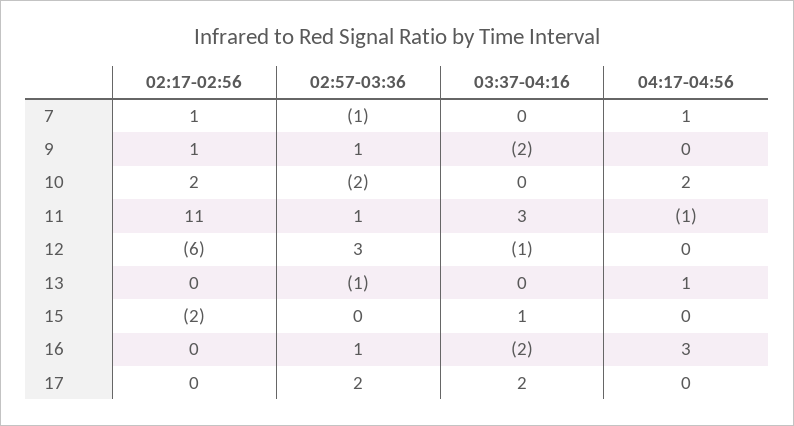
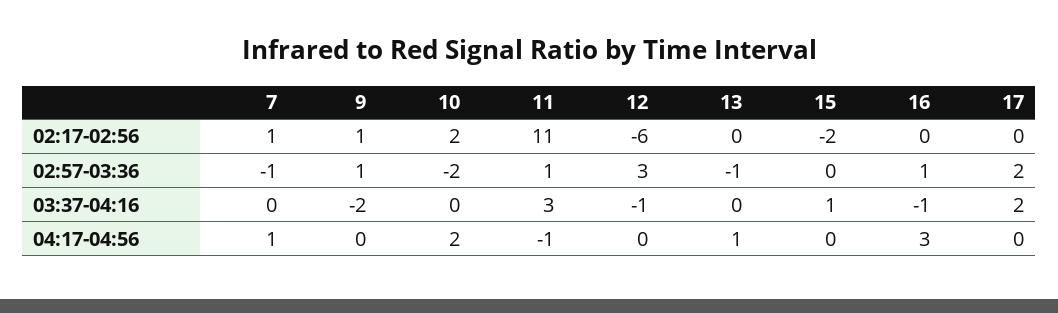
  {
    "02:17-02:56": {
      "7": 1,
      "9": 1,
      "10": 2,
      "11": 11,
      "12": -6,
      "13": 0,
      "15": -2,
      "16": 0,
      "17": 0
    },
    "02:57-03:36": {
      "7": -1,
      "9": 1,
      "10": -2,
      "11": 1,
      "12": 3,
      "13": -1,
      "15": 0,
      "16": 1,
      "17": 2
    },
    "03:37-04:16": {
      "7": 0,
      "9": -2,
      "10": 0,
      "11": 3,
      "12": -1,
      "13": 0,
      "15": 1,
-     "16": -2,
+     "16": -1,
      "17": 2
    },
    "04:17-04:56": {
      "7": 1,
      "9": 0,
      "10": 2,
      "11": -1,
      "12": 0,
      "13": 1,
      "15": 0,
      "16": 3,
      "17": 0
    }
  }

